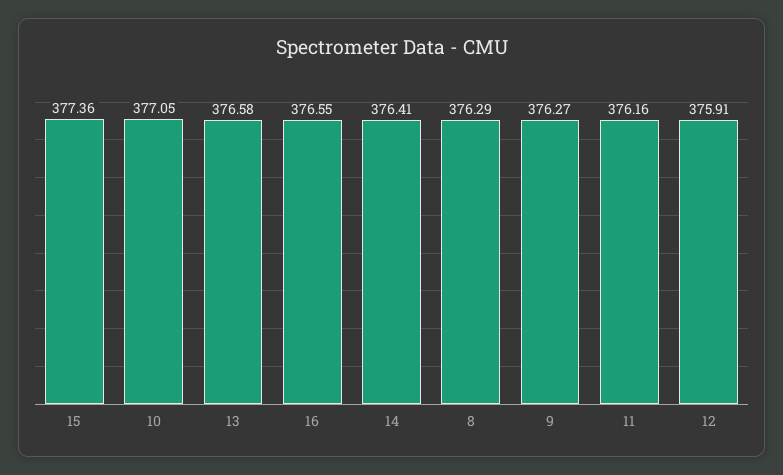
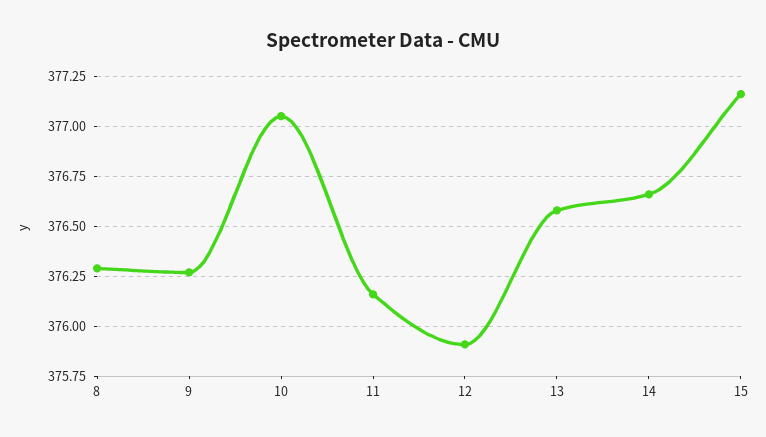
  {
-   "15": 377.36,
+   "15": 377.15,
    "10": 377.05,
    "13": 376.58,
-   "16": 376.55,
-   "14": 376.41,
+   "14": 376.65,
    "8": 376.29,
    "9": 376.27,
    "11": 376.16,
    "12": 375.91
  }

